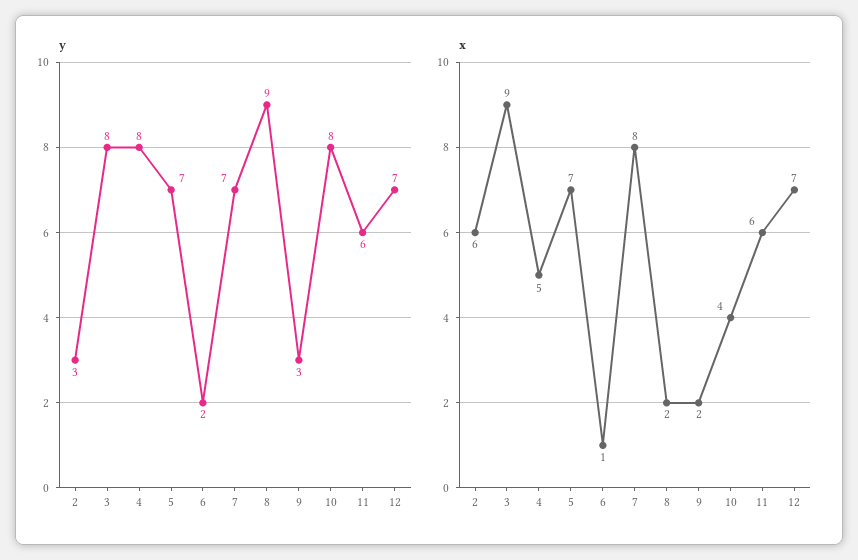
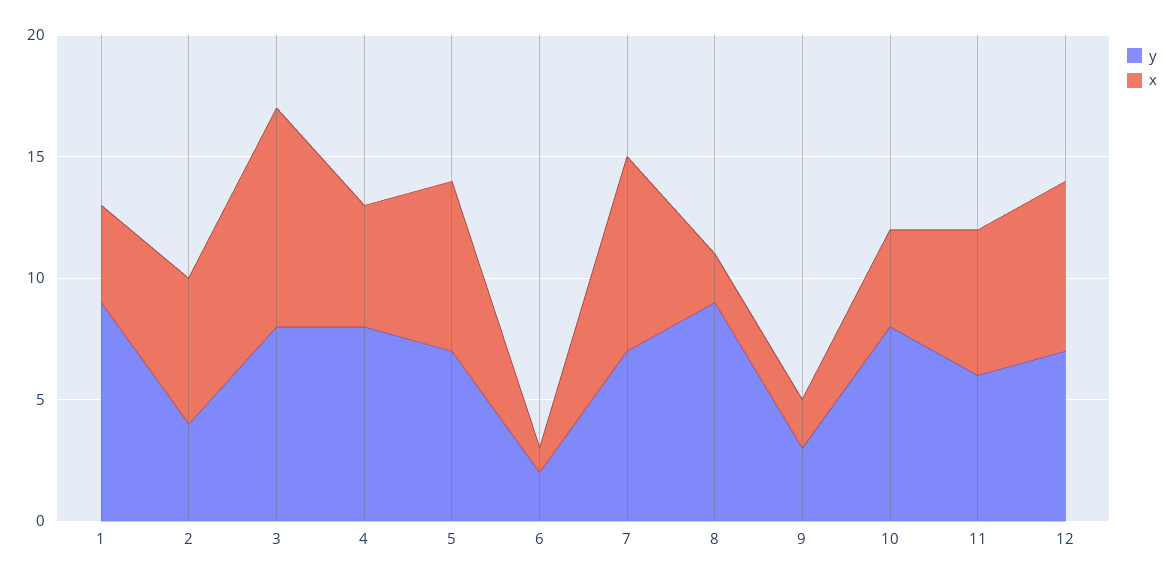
  {
    "y": {
-     "2": 3,
+     "2": 4,
      "3": 8,
      "4": 8,
      "5": 7,
      "6": 2,
      "7": 7,
      "8": 9,
      "9": 3,
      "10": 8,
      "11": 6,
-     "12": 7
+     "12": 7,
+     "1": 9
    },
    "x": {
      "2": 6,
      "3": 9,
      "4": 5,
      "5": 7,
      "6": 1,
      "7": 8,
      "8": 2,
      "9": 2,
      "10": 4,
      "11": 6,
-     "12": 7
+     "12": 7,
+     "1": 4
    }
  }

